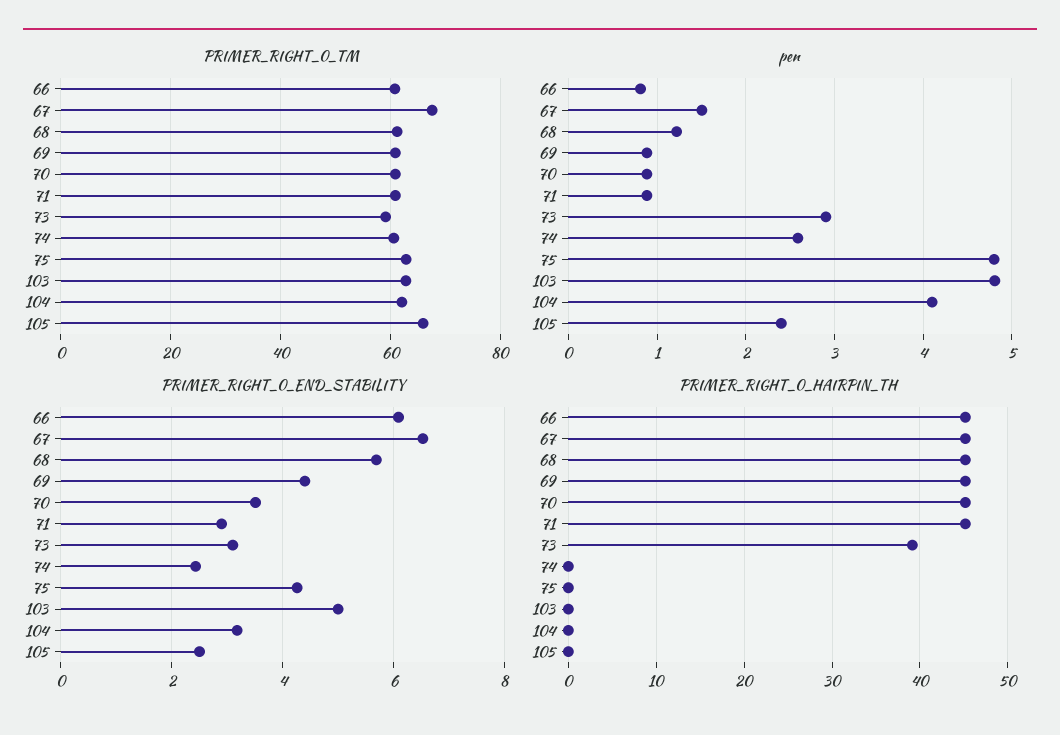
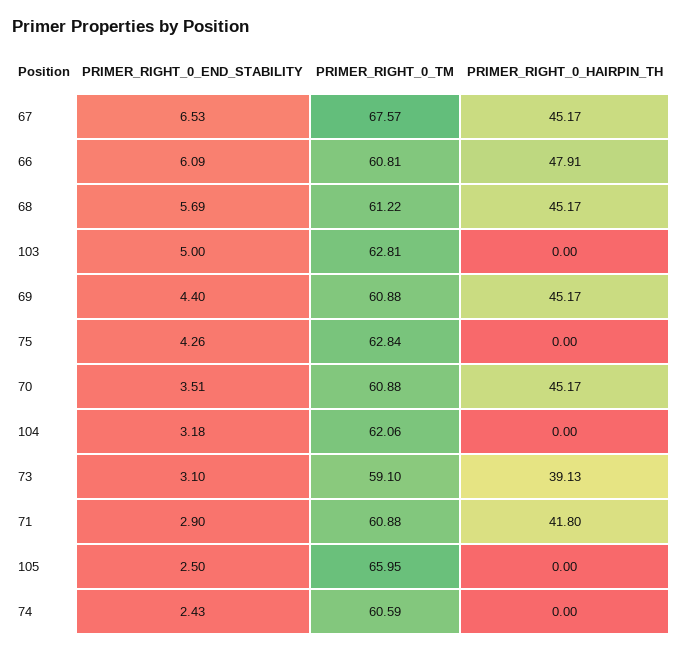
  {
    "PRIMER_RIGHT_0_TM": {
      "66": 60.81,
      "67": 67.57,
      "68": 61.22,
      "69": 60.88,
      "70": 60.88,
      "71": 60.88,
      "73": 59.1,
      "74": 60.59,
      "75": 62.84,
      "103": 62.81,
      "104": 62.06,
      "105": 65.95
    },
-   "pen": {
-     "66": 0.8,
-     "67": 1.5,
-     "68": 1.2,
-     "69": 0.9,
-     "70": 0.9,
-     "71": 0.9,
-     "73": 2.9,
-     "74": 2.6,
-     "75": 4.8,
-     "103": 4.8,
-     "104": 4.1,
-     "105": 2.4
-   },
    "PRIMER_RIGHT_0_END_STABILITY": {
      "66": 6.09,
      "67": 6.53,
      "68": 5.69,
      "69": 4.4,
      "70": 3.51,
      "71": 2.9,
      "73": 3.1,
      "74": 2.43,
      "75": 4.26,
      "103": 5,
      "104": 3.18,
      "105": 2.5
    },
    "PRIMER_RIGHT_0_HAIRPIN_TH": {
-     "66": 45,
+     "66": 47.91,
      "67": 45.17,
      "68": 45.17,
      "69": 45.17,
      "70": 45.17,
-     "71": 45,
+     "71": 41.8,
      "73": 39.13,
      "74": 0,
      "75": 0,
      "103": 0,
      "104": 0,
      "105": 0
    }
  }

